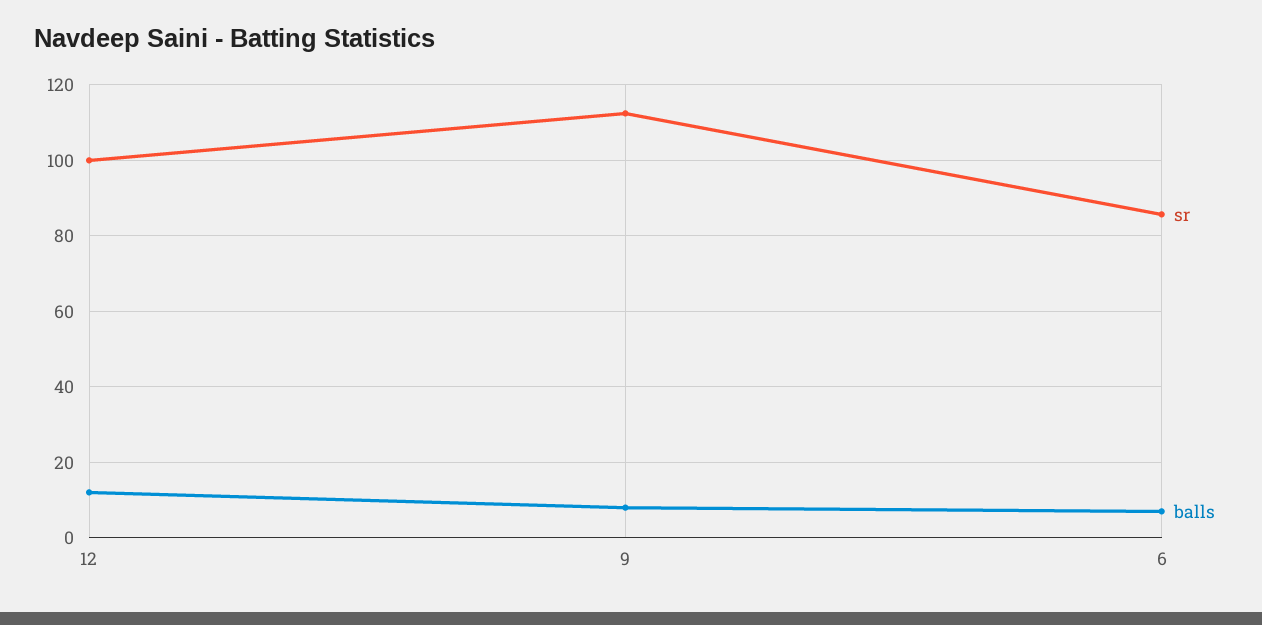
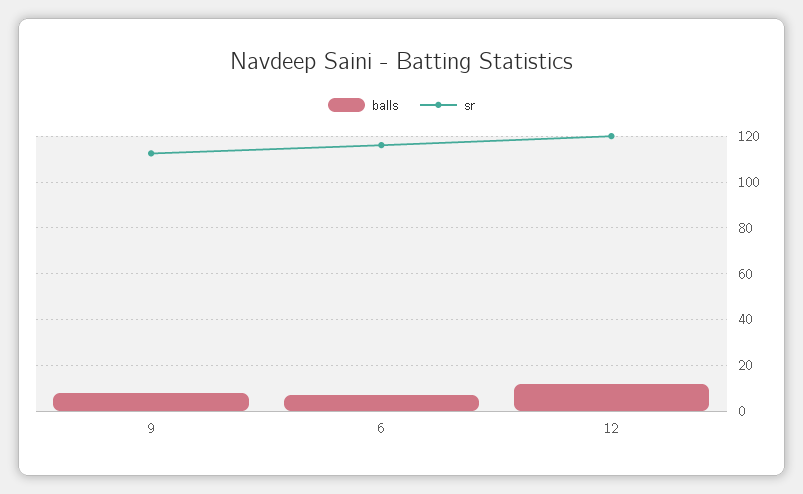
  {
    "sr": {
-     "12": 100,
+     "12": 120,
      "9": 112,
-     "6": 86
+     "6": 115
    },
    "balls": {
      "12": 12,
      "9": 8,
      "6": 8
    }
  }

